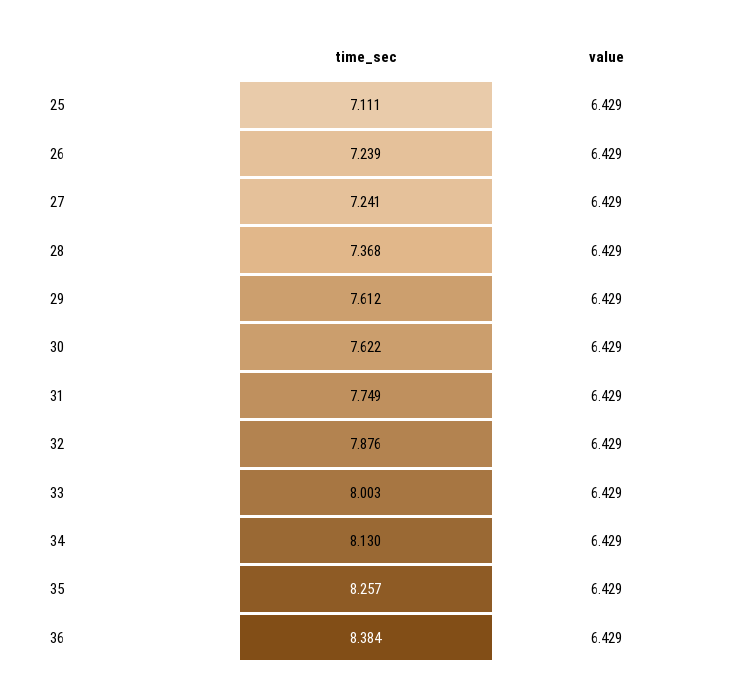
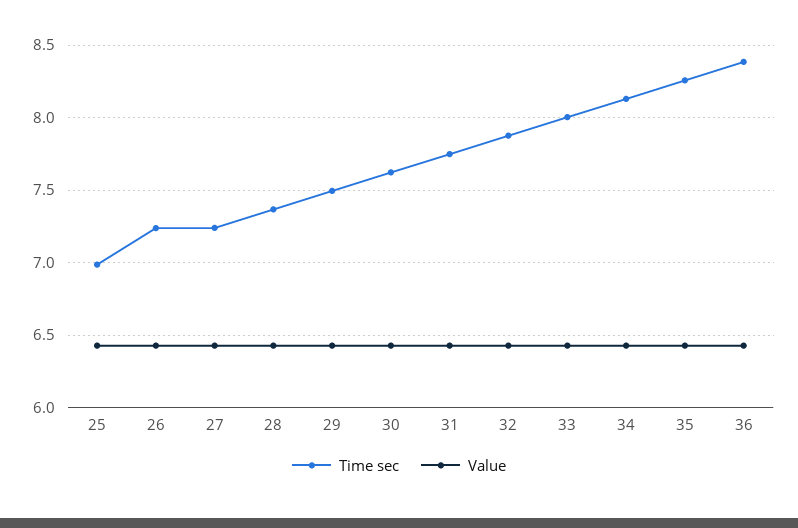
  {
    "time_sec": {
-     "25": 7.111,
+     "25": 7,
      "26": 7.239,
      "27": 7.241,
      "28": 7.368,
-     "29": 7.612,
+     "29": 7.5,
      "30": 7.622,
      "31": 7.749,
      "32": 7.876,
      "33": 8.003,
      "34": 8.13,
      "35": 8.257,
      "36": 8.384
    },
    "value": {
      "25": 6.429,
      "26": 6.429,
      "27": 6.429,
      "28": 6.429,
      "29": 6.429,
      "30": 6.429,
      "31": 6.429,
      "32": 6.429,
      "33": 6.429,
      "34": 6.429,
      "35": 6.429,
      "36": 6.429
    }
  }

